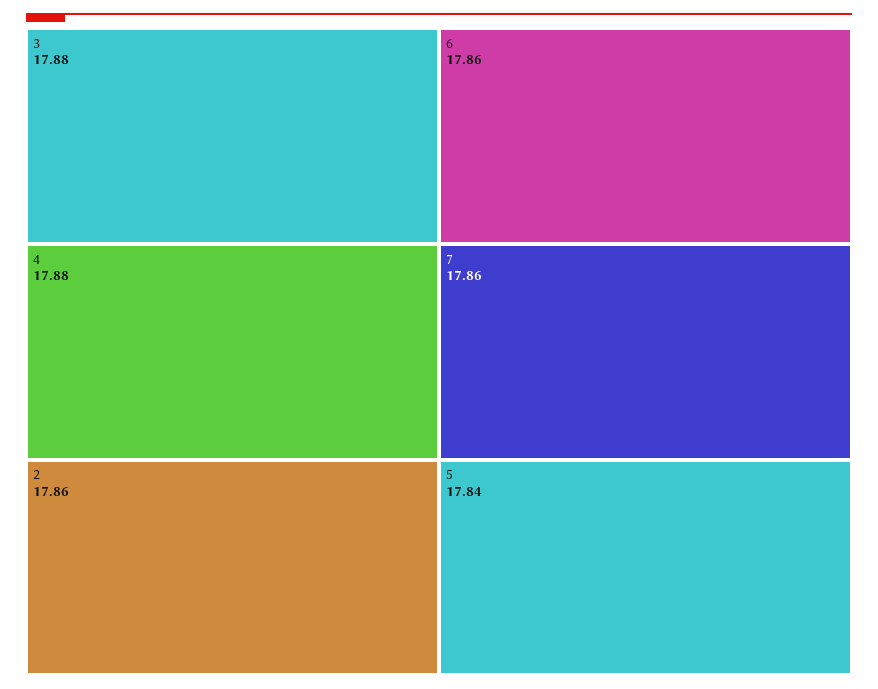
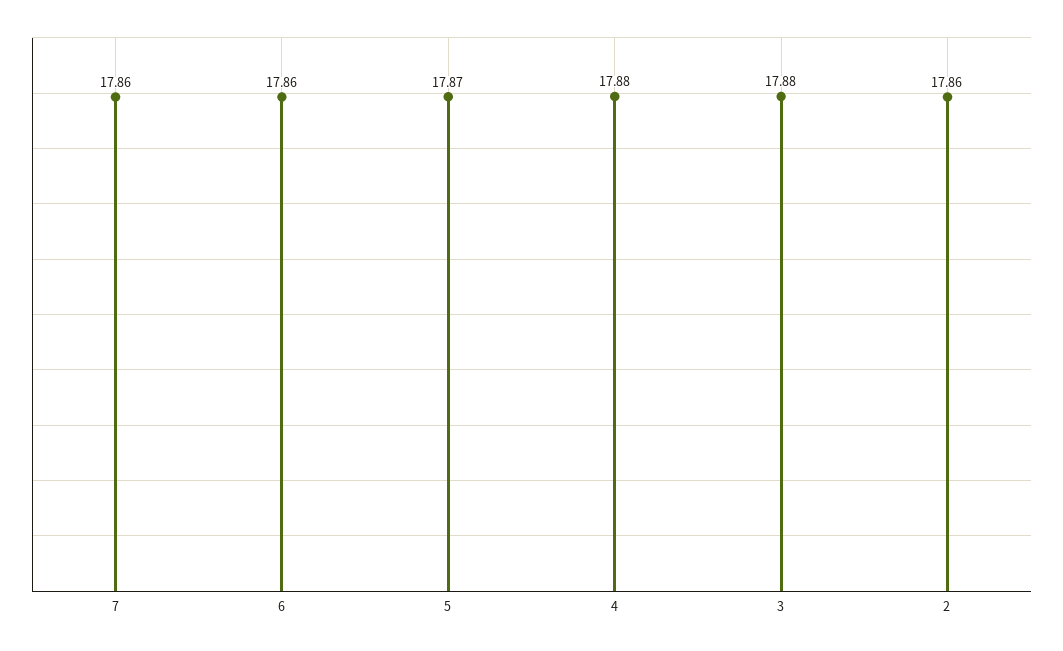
  {
    "3": 17.88,
    "4": 17.88,
    "2": 17.86,
    "6": 17.86,
    "7": 17.86,
-   "5": 17.84
+   "5": 17.87
  }

